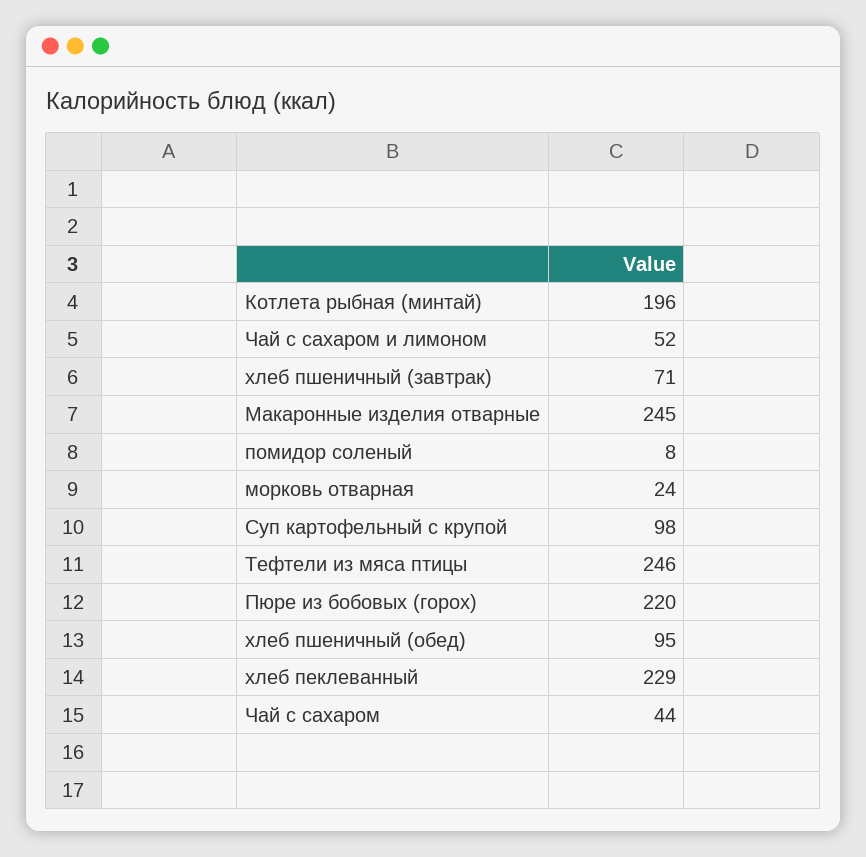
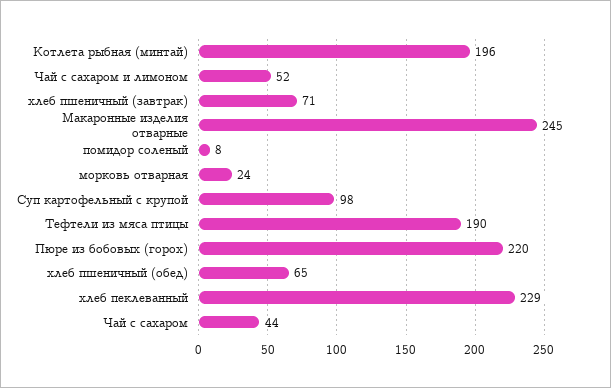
  {
    "Котлета рыбная (минтай)": 196,
    "Чай с сахаром и лимоном": 52,
    "хлеб пшеничный (завтрак)": 71,
    "Макаронные изделия отварные": 245,
    "помидор соленый": 8,
    "морковь отварная": 24,
    "Суп картофельный с крупой": 98,
-   "Тефтели из мяса птицы": 246,
+   "Тефтели из мяса птицы": 190,
    "Пюре из бобовых (горох)": 220,
-   "хлеб пшеничный (обед)": 95,
+   "хлеб пшеничный (обед)": 65,
    "хлеб пеклеванный": 229,
    "Чай с сахаром": 44
  }

